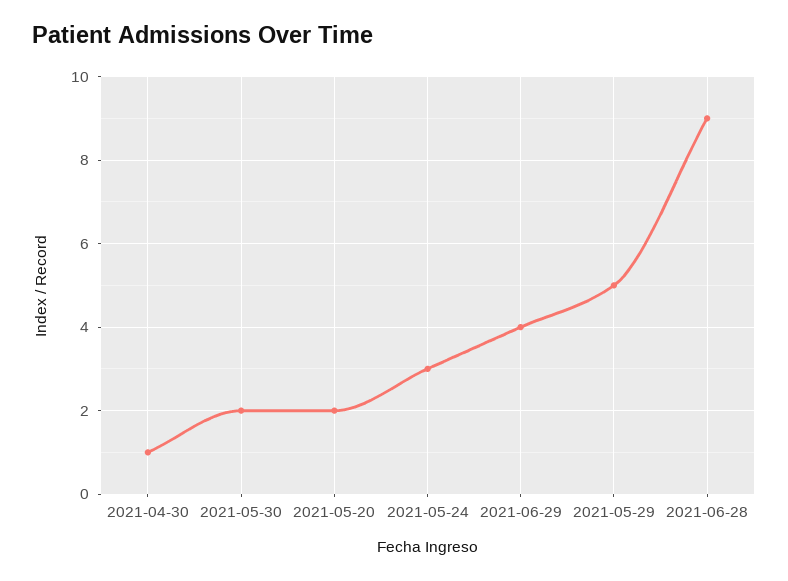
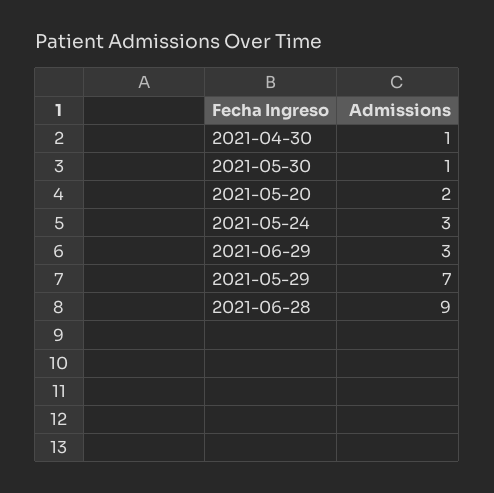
  {
    "2021-04-30": 1,
-   "2021-05-30": 2,
+   "2021-05-30": 1,
    "2021-05-20": 2,
    "2021-05-24": 3,
-   "2021-06-29": 4,
+   "2021-06-29": 3,
-   "2021-05-29": 5,
+   "2021-05-29": 7,
    "2021-06-28": 9
  }

